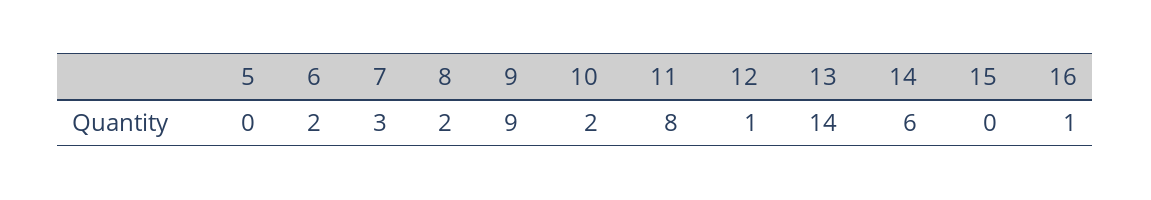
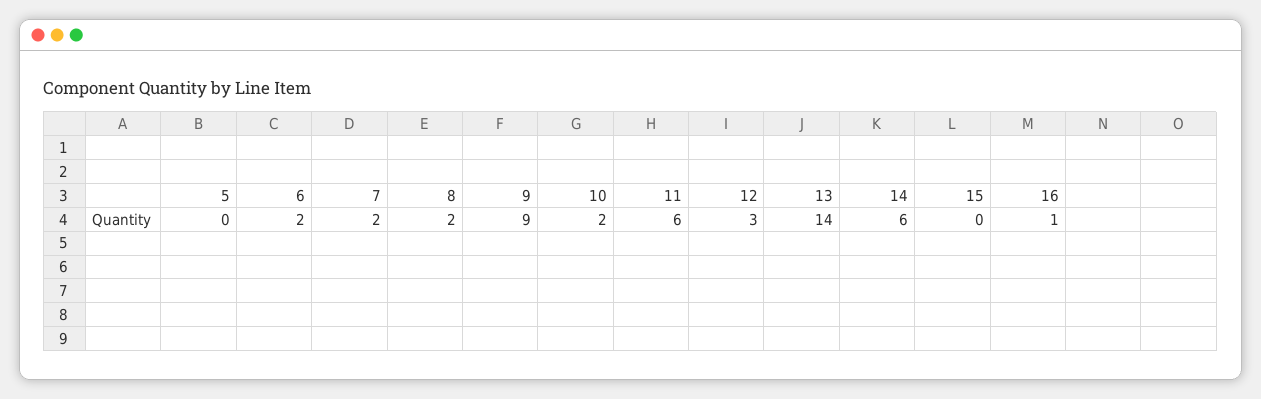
  {
    "5": 0,
    "6": 2,
-   "7": 3,
+   "7": 2,
    "8": 2,
    "9": 9,
    "10": 2,
-   "11": 8,
+   "11": 6,
-   "12": 1,
+   "12": 3,
    "13": 14,
    "14": 6,
    "15": 0,
    "16": 1
  }

